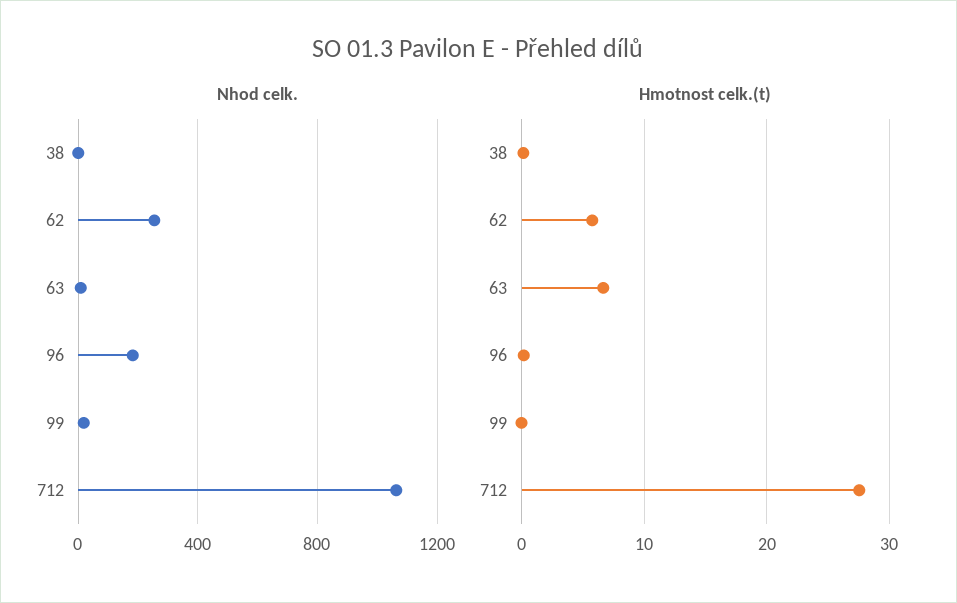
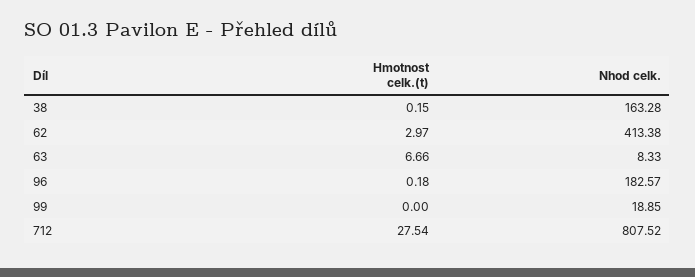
  {
    "Nhod celk.": {
-     "38": 0,
+     "38": 163.28,
-     "62": 250,
+     "62": 413.38,
      "63": 8.33,
      "96": 182.57,
      "99": 18.85,
-     "712": 1050
+     "712": 807.52
    },
    "Hmotnost celk.(t)": {
      "38": 0.15,
-     "62": 6,
+     "62": 2.97,
      "63": 6.66,
      "96": 0.18,
      "99": 0,
      "712": 27.54
    }
  }

